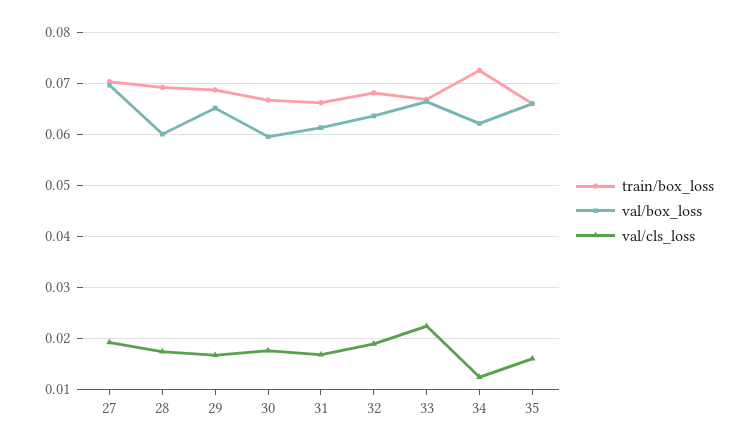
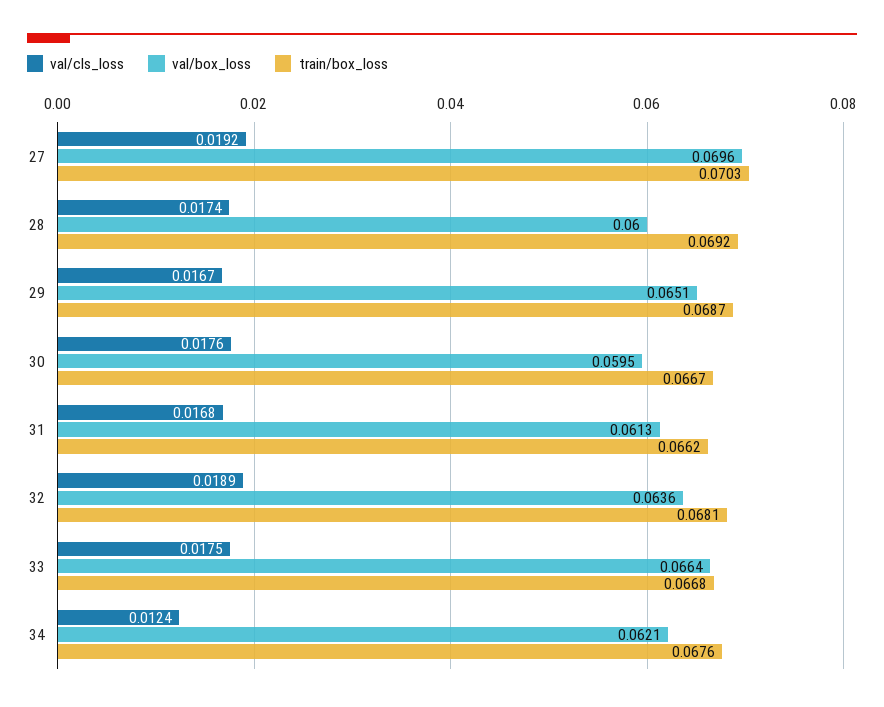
  {
    "train/box_loss": {
      "27": 0.0703,
      "28": 0.0692,
      "29": 0.0687,
      "30": 0.0667,
      "31": 0.0662,
      "32": 0.0681,
      "33": 0.0668,
-     "34": 0.072,
+     "34": 0.0676
-     "35": 0.066
    },
    "val/box_loss": {
      "27": 0.0696,
      "28": 0.06,
      "29": 0.0651,
      "30": 0.0595,
      "31": 0.0613,
      "32": 0.0636,
      "33": 0.0664,
-     "34": 0.0621,
+     "34": 0.0621
-     "35": 0.066
    },
    "val/cls_loss": {
      "27": 0.0192,
      "28": 0.0174,
      "29": 0.0167,
      "30": 0.0176,
      "31": 0.0168,
      "32": 0.0189,
-     "33": 0.022,
+     "33": 0.0175,
-     "34": 0.0124,
+     "34": 0.0124
-     "35": 0.016
    }
  }

